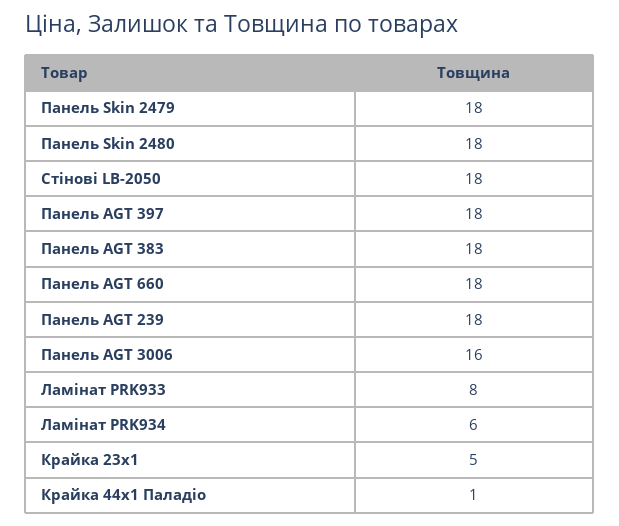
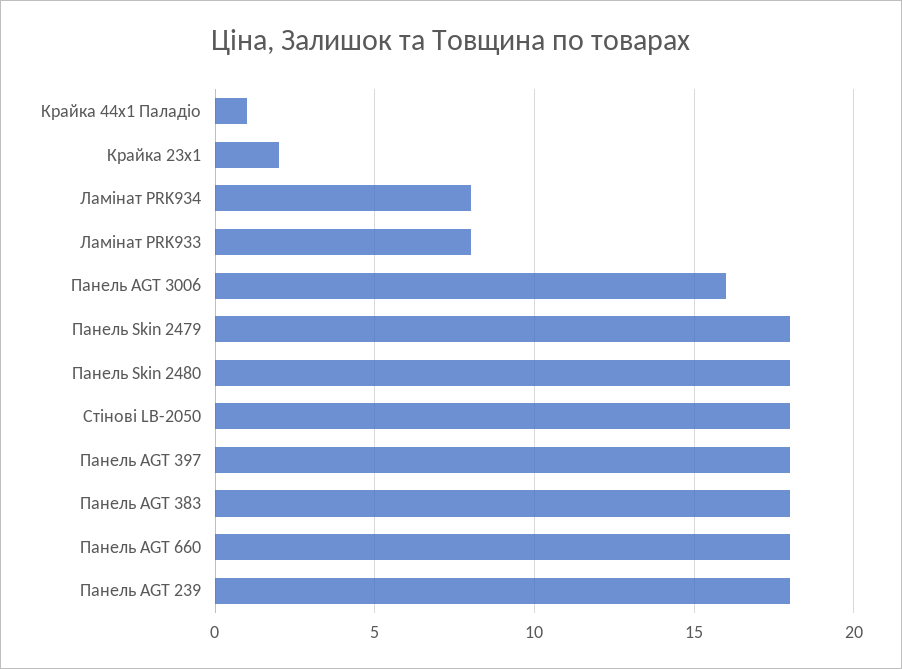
  {
    "Панель Skin 2479": 18,
    "Панель Skin 2480": 18,
    "Стінові LB-2050": 18,
    "Панель AGT 397": 18,
    "Панель AGT 383": 18,
    "Панель AGT 660": 18,
    "Панель AGT 239": 18,
    "Панель AGT 3006": 16,
    "Ламінат PRK933": 8,
-   "Ламінат PRK934": 6,
+   "Ламінат PRK934": 8,
-   "Крайка 23x1": 5,
+   "Крайка 23x1": 2,
    "Крайка 44x1 Паладіо": 1
  }

